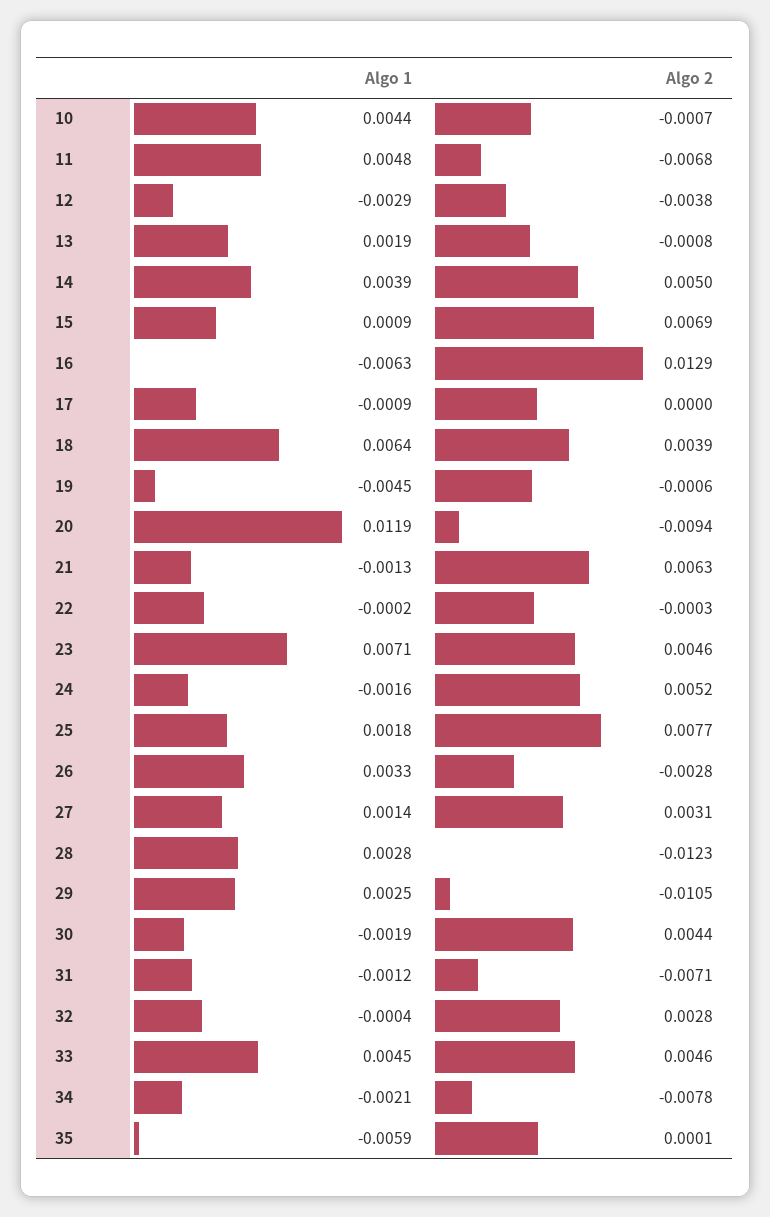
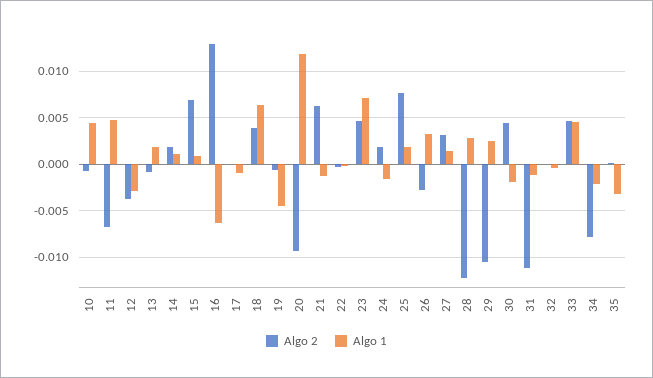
  {
    "Algo 1": {
      "10": 0.0044,
      "11": 0.0048,
      "12": -0.0029,
      "13": 0.0019,
-     "14": 0.0039,
+     "14": 0.001,
      "15": 0.0009,
      "16": -0.0063,
      "17": -0.0009,
      "18": 0.0064,
      "19": -0.0045,
      "20": 0.0119,
      "21": -0.0013,
      "22": -0.0002,
      "23": 0.0071,
      "24": -0.0016,
      "25": 0.0018,
      "26": 0.0033,
      "27": 0.0014,
      "28": 0.0028,
      "29": 0.0025,
      "30": -0.0019,
      "31": -0.0012,
      "32": -0.0004,
      "33": 0.0045,
      "34": -0.0021,
-     "35": -0.0059
+     "35": -0.003
    },
    "Algo 2": {
      "10": -0.0007,
      "11": -0.0068,
      "12": -0.0038,
      "13": -0.0008,
-     "14": 0.005,
+     "14": 0.002,
      "15": 0.0069,
      "16": 0.0129,
      "17": 0,
      "18": 0.0039,
      "19": -0.0006,
      "20": -0.0094,
      "21": 0.0063,
      "22": -0.0003,
      "23": 0.0046,
-     "24": 0.0052,
+     "24": 0.002,
      "25": 0.0077,
      "26": -0.0028,
      "27": 0.0031,
      "28": -0.0123,
      "29": -0.0105,
      "30": 0.0044,
-     "31": -0.0071,
+     "31": -0.011,
-     "32": 0.0028,
+     "32": 0,
      "33": 0.0046,
      "34": -0.0078,
      "35": 0.0001
    }
  }

